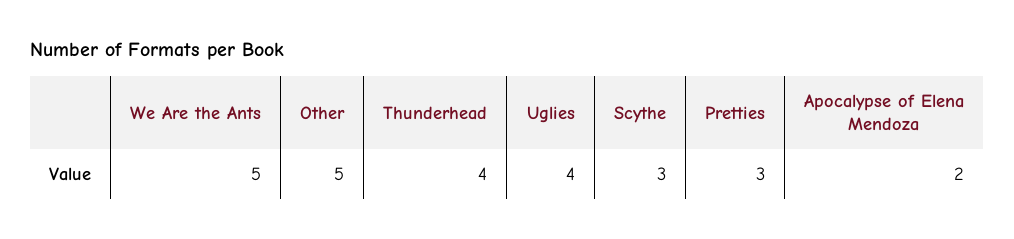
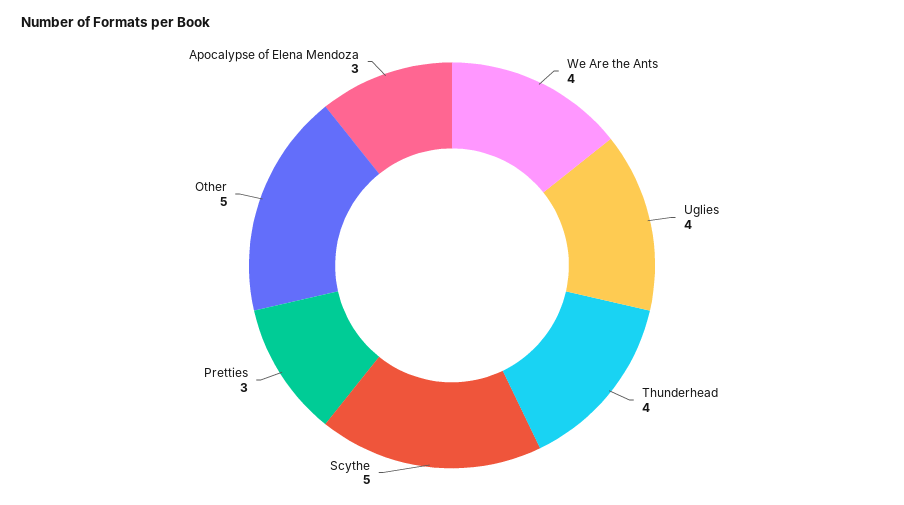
  {
-   "We Are the Ants": 5,
+   "We Are the Ants": 4,
    "Other": 5,
    "Thunderhead": 4,
    "Uglies": 4,
-   "Scythe": 3,
+   "Scythe": 5,
    "Pretties": 3,
-   "Apocalypse of Elena Mendoza": 2
+   "Apocalypse of Elena Mendoza": 3
  }

